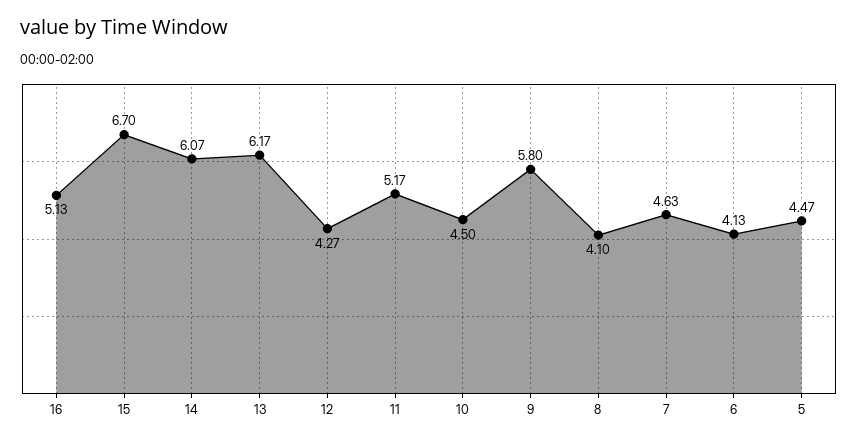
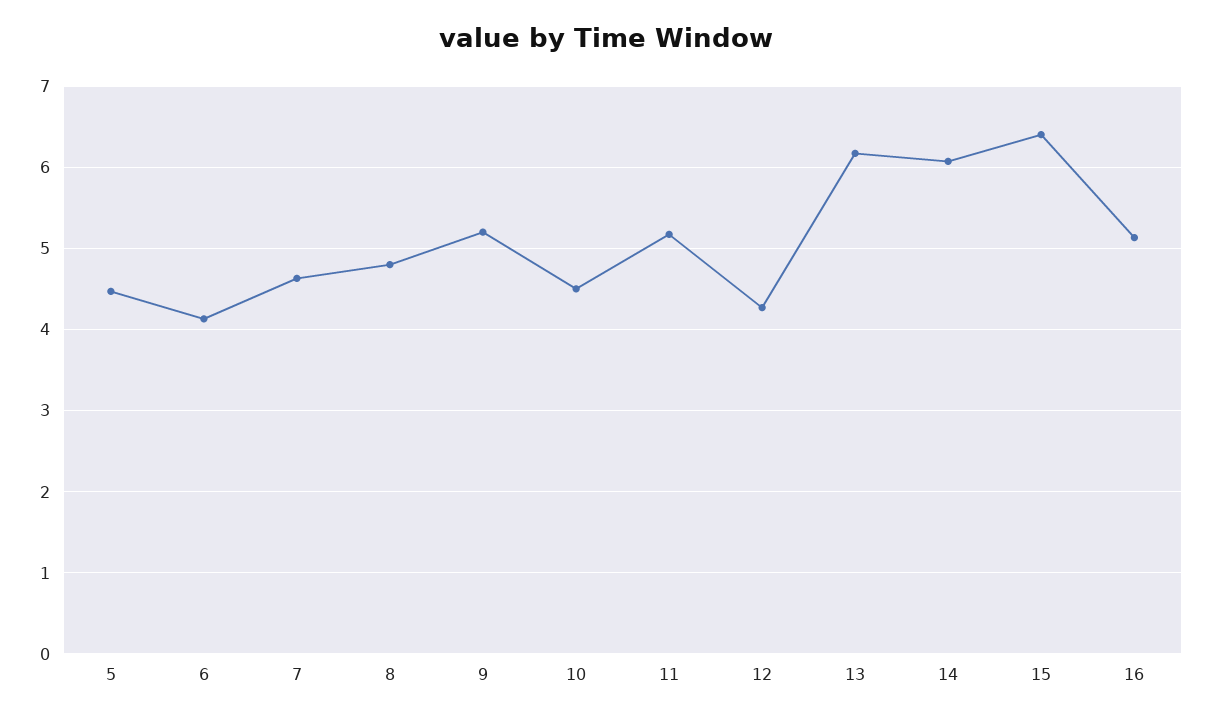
  {
    "16": 5.13,
-   "15": 6.7,
+   "15": 6.4,
    "14": 6.07,
    "13": 6.17,
    "12": 4.27,
    "11": 5.17,
    "10": 4.5,
-   "9": 5.8,
+   "9": 5.2,
-   "8": 4.1,
+   "8": 4.8,
    "7": 4.63,
    "6": 4.13,
    "5": 4.47
  }

